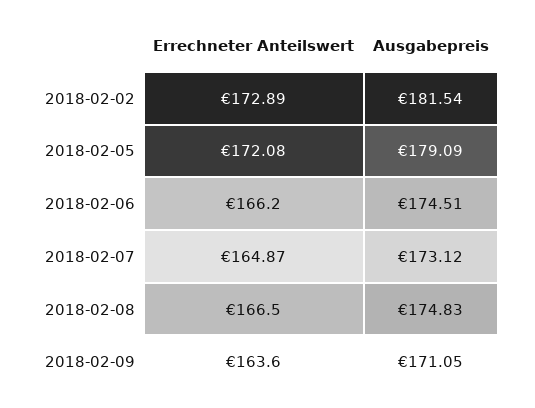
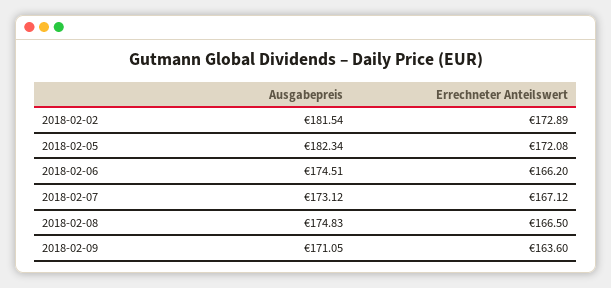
  {
    "Errechneter Anteilswert": {
      "2018-02-02": 172.89,
      "2018-02-05": 172.08,
      "2018-02-06": 166.2,
-     "2018-02-07": 164.87,
+     "2018-02-07": 167.12,
      "2018-02-08": 166.5,
      "2018-02-09": 163.6
    },
    "Ausgabepreis": {
      "2018-02-02": 181.54,
-     "2018-02-05": 179.09,
+     "2018-02-05": 182.34,
      "2018-02-06": 174.51,
      "2018-02-07": 173.12,
      "2018-02-08": 174.83,
      "2018-02-09": 171.05
    }
  }

